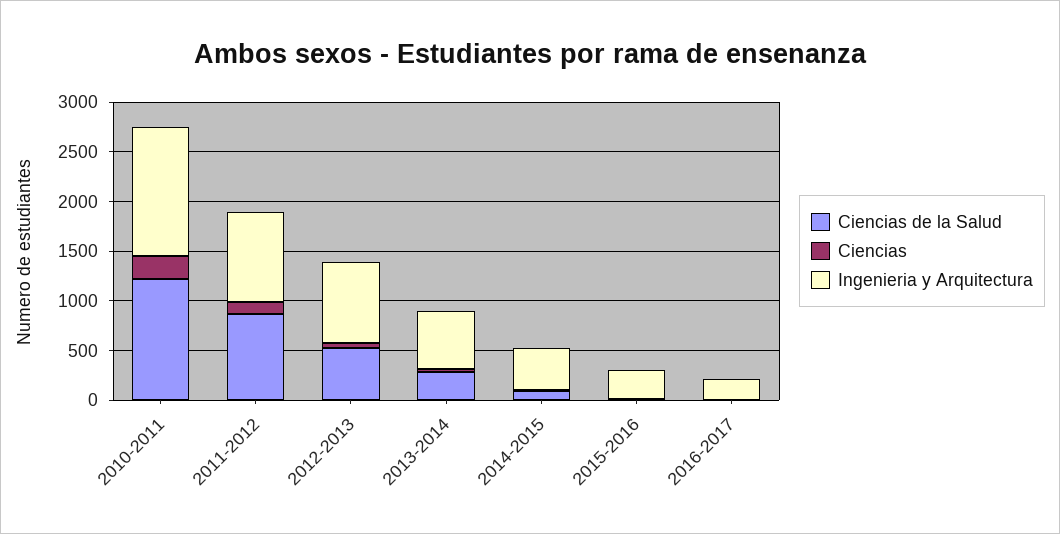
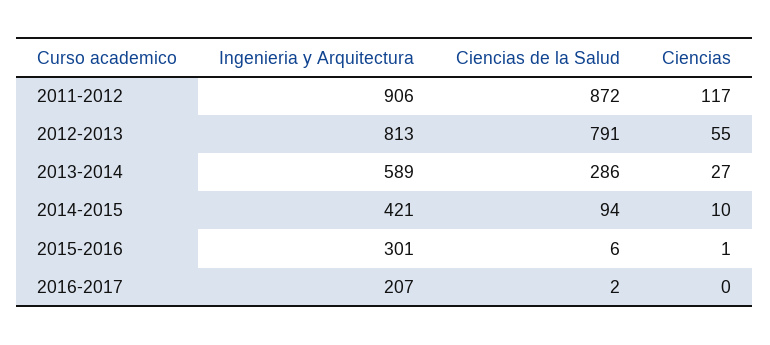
  {
    "Ciencias de la Salud": {
-     "2010-2011": 1200,
      "2011-2012": 872,
-     "2012-2013": 500,
+     "2012-2013": 791,
      "2013-2014": 286,
      "2014-2015": 94,
      "2015-2016": 6,
      "2016-2017": 2
    },
    "Ciencias": {
-     "2010-2011": 200,
      "2011-2012": 117,
      "2012-2013": 55,
      "2013-2014": 27,
      "2014-2015": 10,
      "2015-2016": 1,
      "2016-2017": 0
    },
    "Ingenieria y Arquitectura": {
-     "2010-2011": 1300,
      "2011-2012": 906,
      "2012-2013": 813,
      "2013-2014": 589,
      "2014-2015": 421,
      "2015-2016": 301,
      "2016-2017": 207
    }
  }

